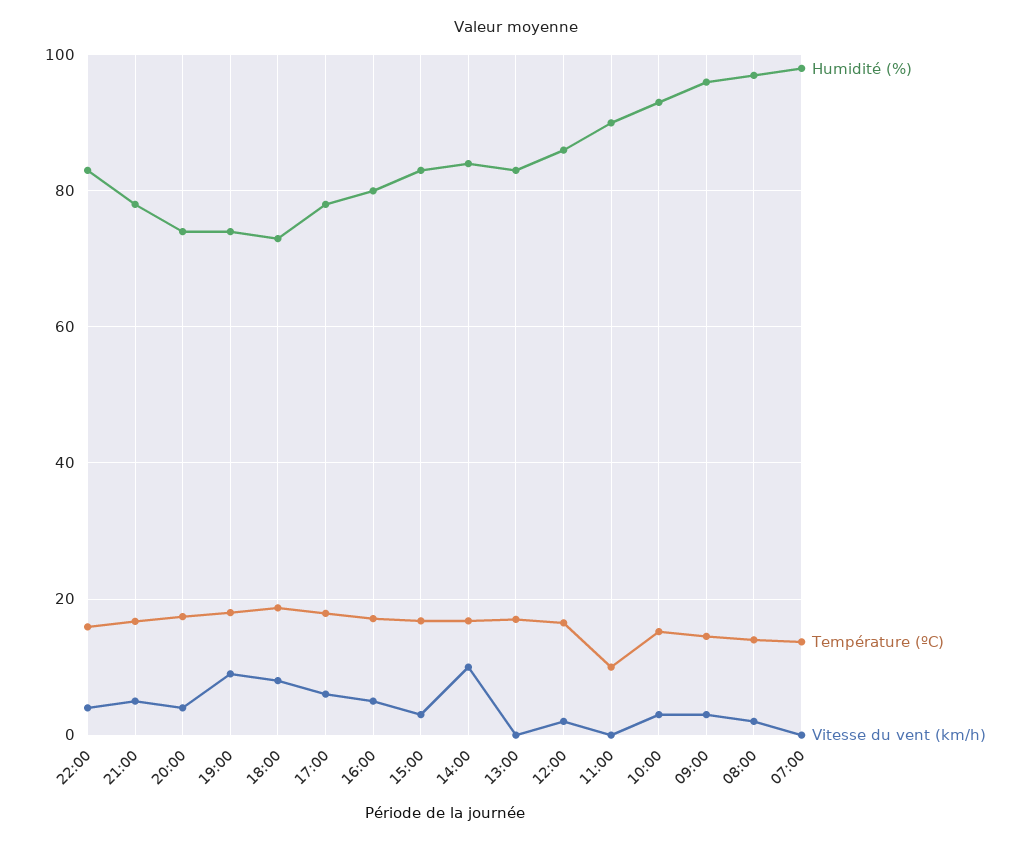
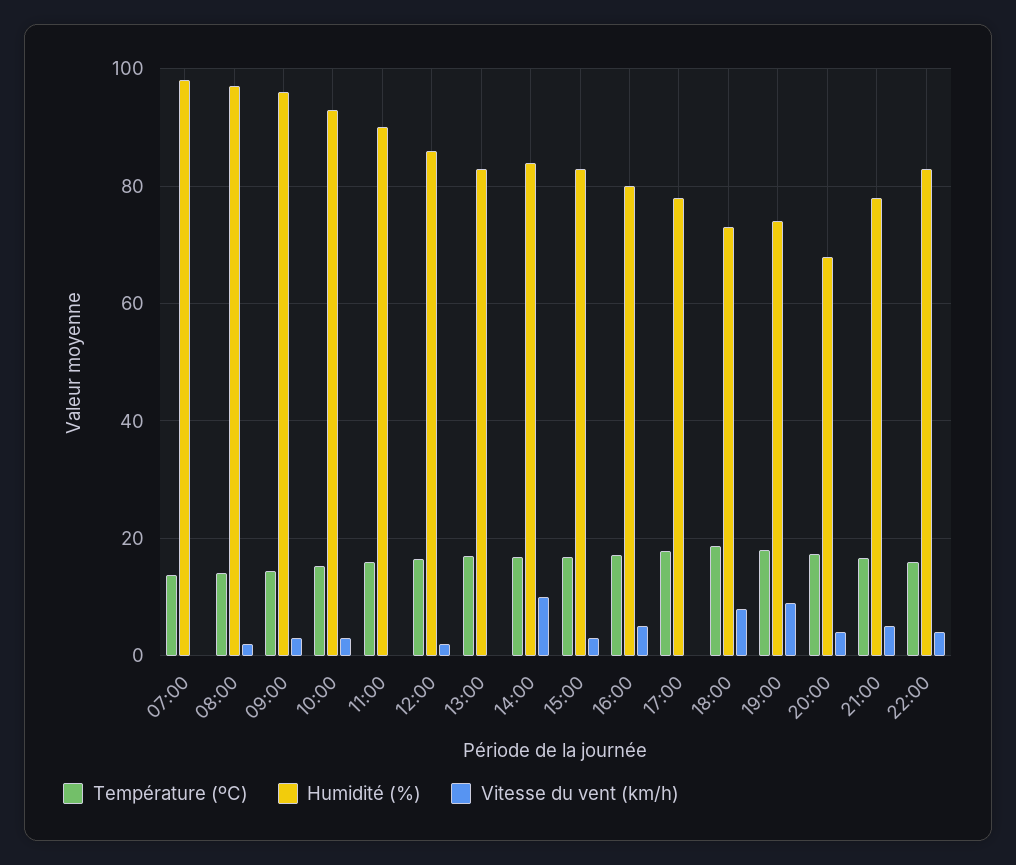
  {
    "Humidité (%)": {
      "22:00": 84,
      "21:00": 78,
-     "20:00": 74,
+     "20:00": 68,
      "19:00": 74,
      "18:00": 74,
      "17:00": 78,
      "16:00": 80,
      "15:00": 84,
      "14:00": 84,
      "13:00": 84,
      "12:00": 86,
      "11:00": 90,
      "10:00": 94,
      "09:00": 96,
      "08:00": 98,
      "07:00": 98
    },
    "Température (ºC)": {
      "22:00": 16,
      "21:00": 16,
      "20:00": 18,
      "19:00": 18,
      "18:00": 18,
      "17:00": 18,
      "16:00": 18,
      "15:00": 16,
      "14:00": 16,
      "13:00": 18,
      "12:00": 16,
-     "11:00": 10,
+     "11:00": 16,
      "10:00": 16,
      "09:00": 14,
      "08:00": 14,
      "07:00": 14
    },
    "Vitesse du vent (km/h)": {
      "22:00": 4,
      "21:00": 6,
      "20:00": 4,
      "19:00": 10,
      "18:00": 8,
-     "17:00": 6,
+     "17:00": 0,
      "16:00": 6,
      "15:00": 4,
      "14:00": 10,
      "13:00": 0,
      "12:00": 2,
      "11:00": 0,
      "10:00": 4,
      "09:00": 4,
      "08:00": 2,
      "07:00": 0
    }
  }

